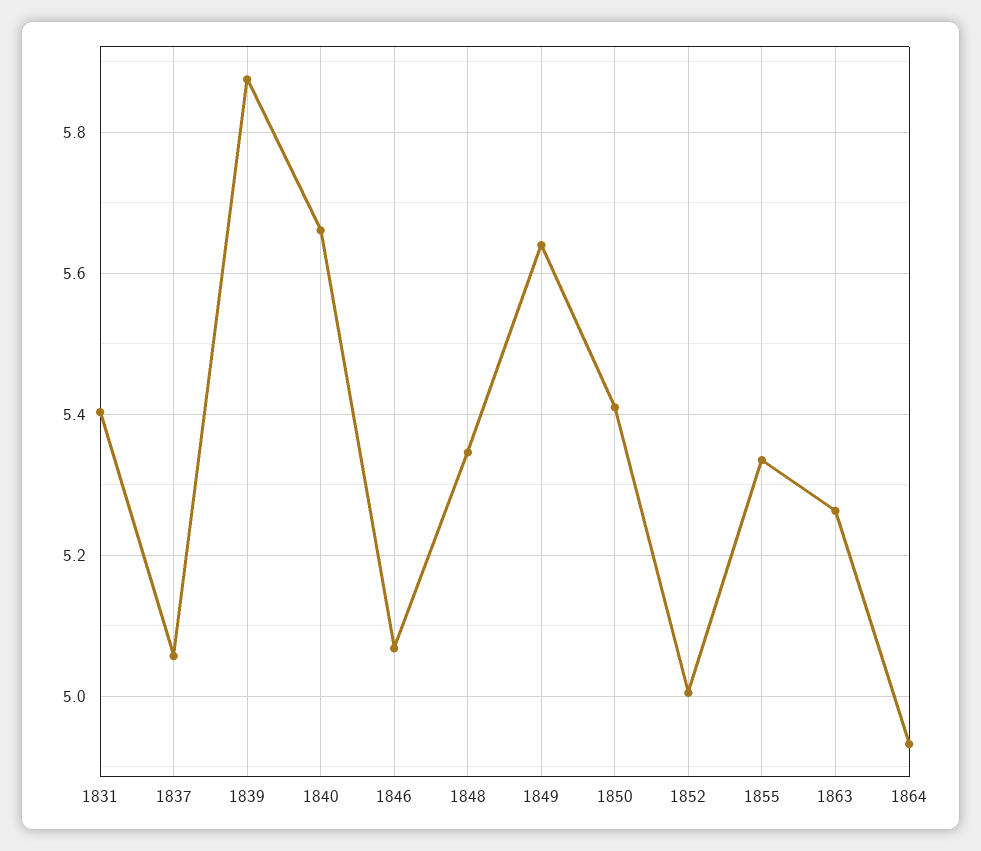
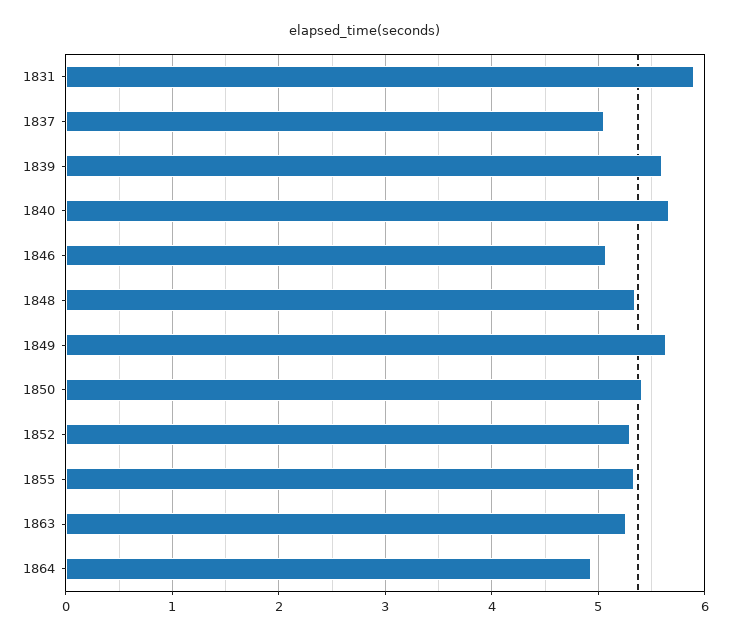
  {
-   "1831": 5.4,
+   "1831": 5.9,
    "1837": 5.06,
-   "1839": 5.88,
+   "1839": 5.6,
    "1840": 5.66,
    "1846": 5.06,
    "1848": 5.34,
    "1849": 5.64,
    "1850": 5.42,
-   "1852": 5,
+   "1852": 5.3,
    "1855": 5.34,
    "1863": 5.26,
    "1864": 4.94
  }

